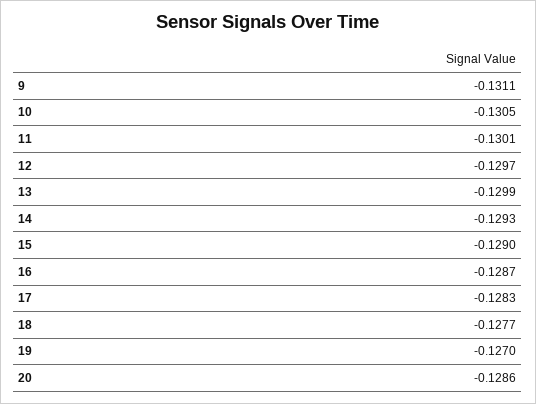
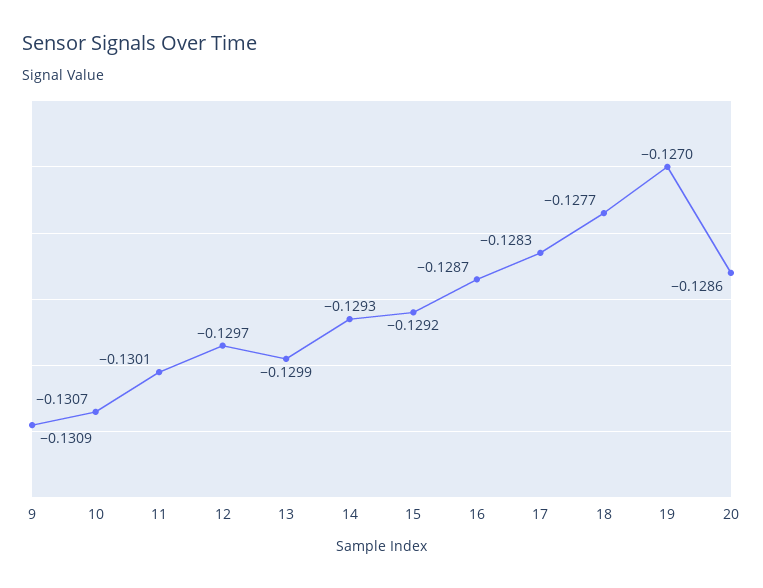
  {
-   "9": -0.1311,
+   "9": -0.1309,
-   "10": -0.1305,
+   "10": -0.1307,
    "11": -0.1301,
    "12": -0.1297,
    "13": -0.1299,
    "14": -0.1293,
-   "15": -0.129,
+   "15": -0.1292,
    "16": -0.1287,
    "17": -0.1283,
    "18": -0.1277,
    "19": -0.127,
    "20": -0.1286
  }

